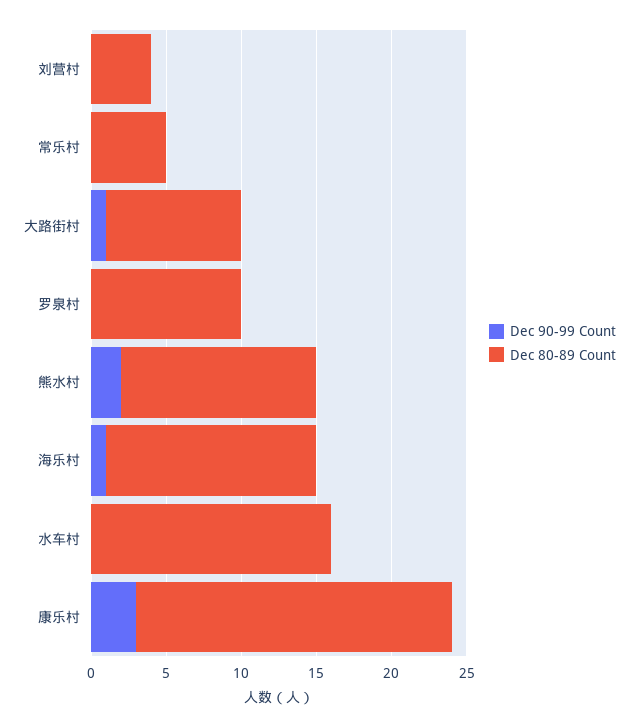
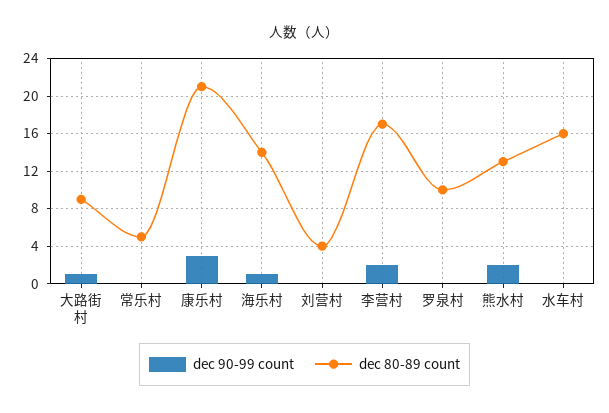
  {
    "Dec 90-99 Count": {
      "刘营村": 0,
      "常乐村": 0,
      "大路街村": 1,
      "罗泉村": 0,
      "熊水村": 2,
      "海乐村": 1,
      "水车村": 0,
-     "康乐村": 3
+     "康乐村": 3,
+     "李营村": 2
    },
    "Dec 80-89 Count": {
      "刘营村": 4,
      "常乐村": 5,
      "大路街村": 9,
      "罗泉村": 10,
      "熊水村": 13,
      "海乐村": 14,
      "水车村": 16,
-     "康乐村": 21
+     "康乐村": 21,
+     "李营村": 17
    }
  }

